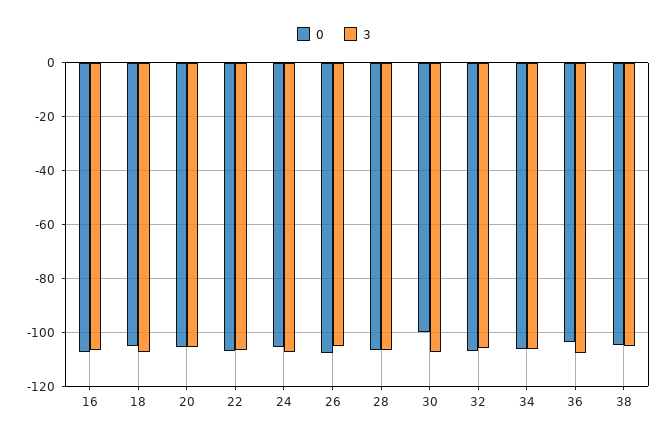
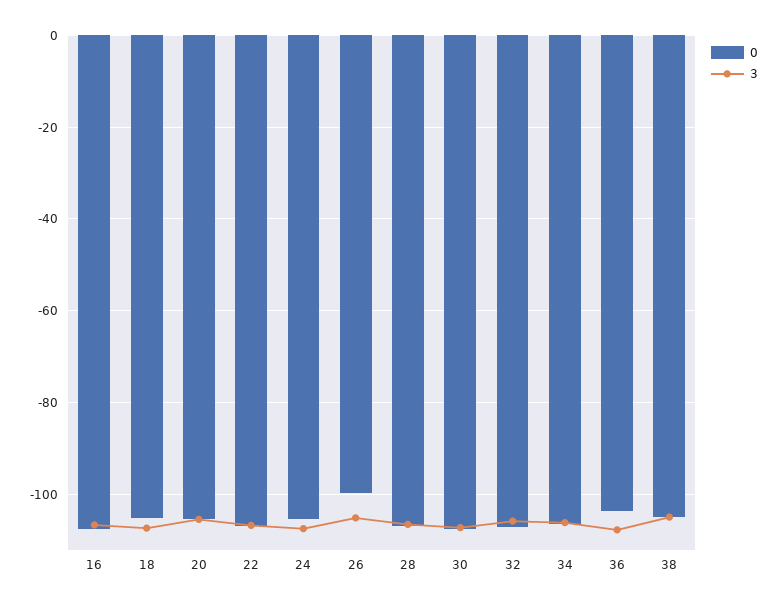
  {
    "0": {
      "16": -108,
      "18": -106,
      "20": -106,
      "22": -106,
      "24": -106,
-     "26": -107.5,
+     "26": -100,
      "28": -106,
-     "30": -100,
+     "30": -108,
      "32": -108,
      "34": -106,
      "36": -104,
      "38": -104
    },
    "3": {
      "16": -106,
      "18": -108,
      "20": -106,
      "22": -106,
      "24": -108,
      "26": -106,
      "28": -106,
      "30": -108,
      "32": -106,
      "34": -106,
      "36": -108,
      "38": -104
    }
  }

